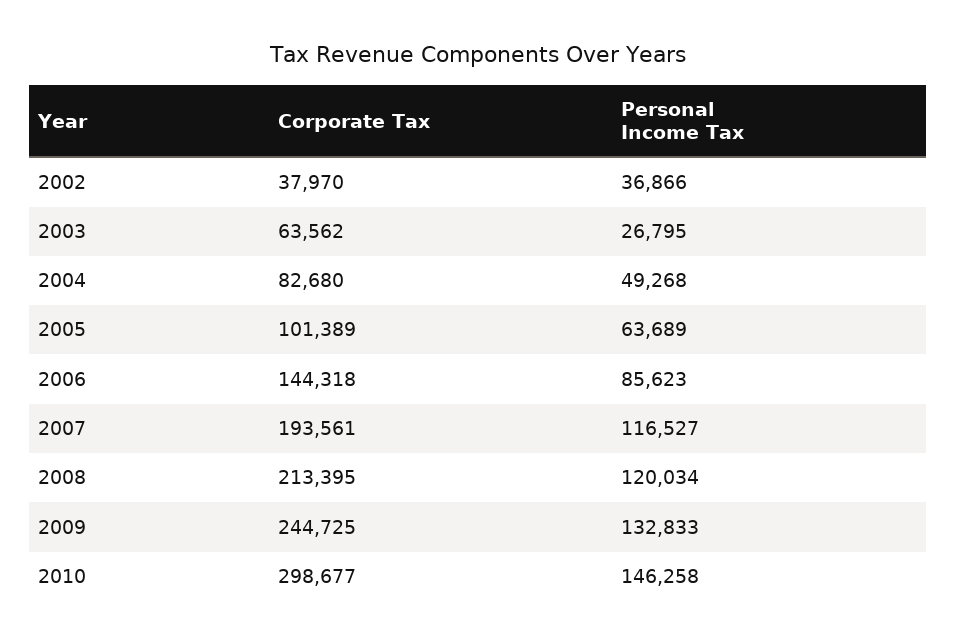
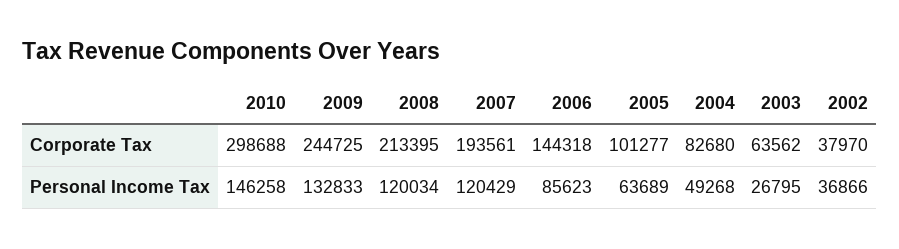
  {
    "Corporate Tax": {
      "2002": 37970,
      "2003": 63562,
      "2004": 82680,
-     "2005": 101389,
+     "2005": 101277,
      "2006": 144318,
      "2007": 193561,
      "2008": 213395,
      "2009": 244725,
-     "2010": 298677
+     "2010": 298688
    },
    "Personal Income Tax": {
      "2002": 36866,
      "2003": 26795,
      "2004": 49268,
      "2005": 63689,
      "2006": 85623,
-     "2007": 116527,
+     "2007": 120429,
      "2008": 120034,
      "2009": 132833,
      "2010": 146258
    }
  }

